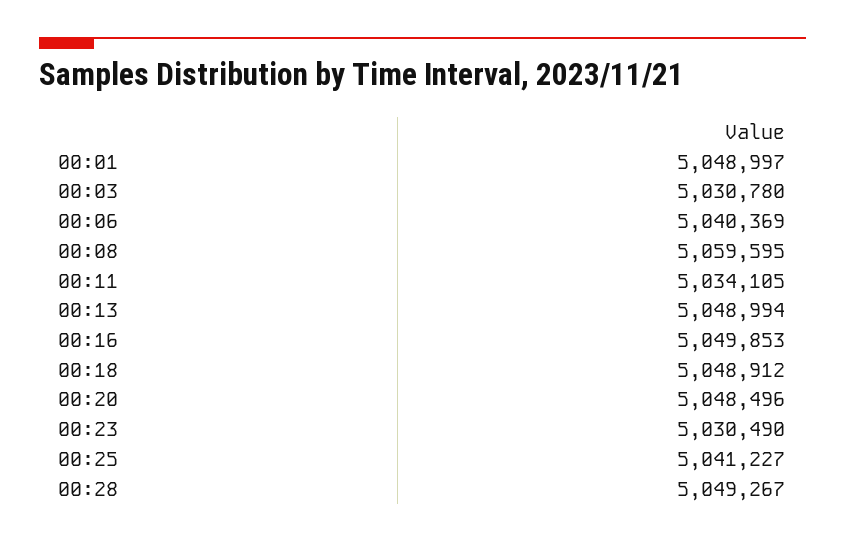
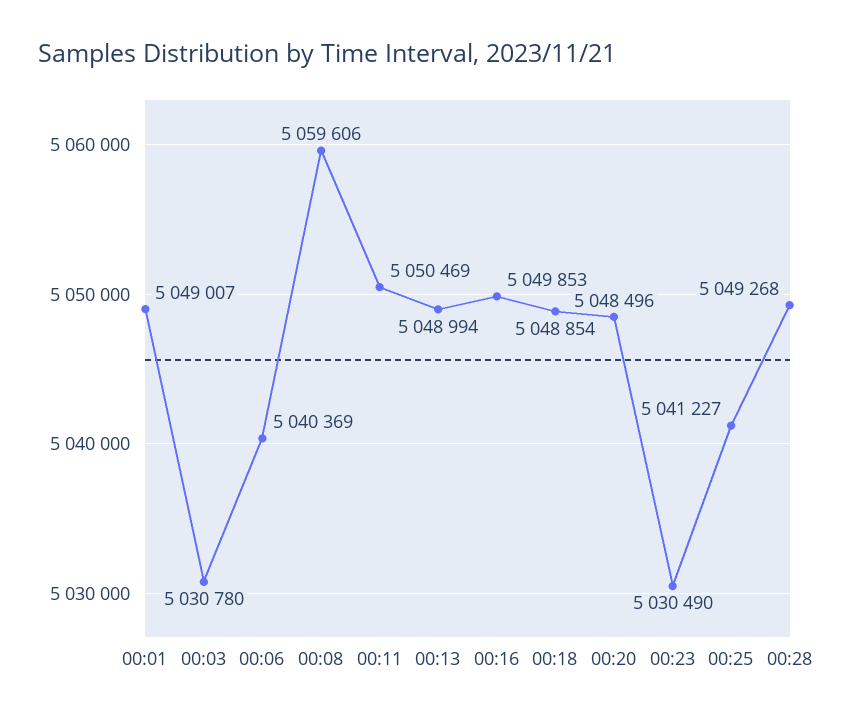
  {
-   "00:01": 5048997,
+   "00:01": 5049007,
    "00:03": 5030780,
    "00:06": 5040369,
-   "00:08": 5059595,
+   "00:08": 5059606,
-   "00:11": 5034105,
+   "00:11": 5050469,
    "00:13": 5048994,
    "00:16": 5049853,
-   "00:18": 5048912,
+   "00:18": 5048854,
    "00:20": 5048496,
    "00:23": 5030490,
    "00:25": 5041227,
-   "00:28": 5049267
+   "00:28": 5049268
  }

